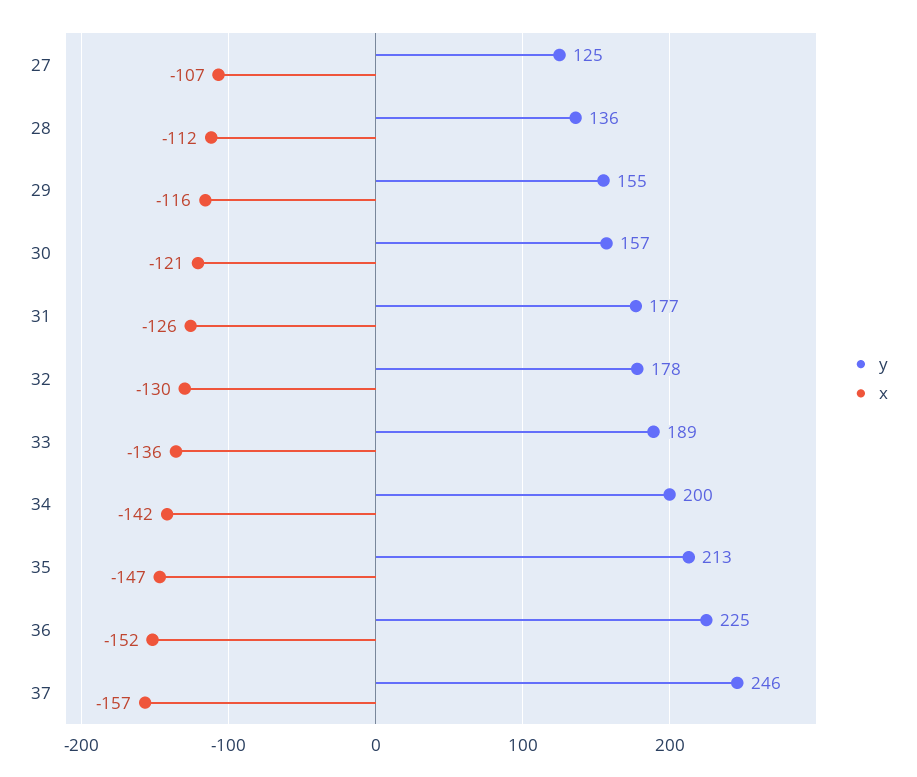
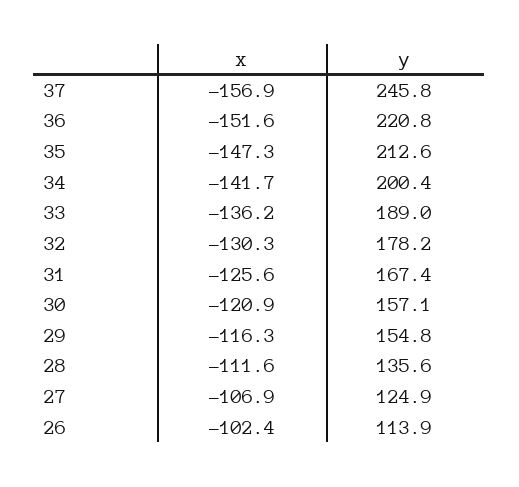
  {
    "y": {
      "27": 124.9,
      "28": 135.6,
      "29": 154.8,
      "30": 157.1,
-     "31": 177,
+     "31": 167.4,
      "32": 178.2,
      "33": 189,
      "34": 200.4,
      "35": 212.6,
-     "36": 225,
+     "36": 220.8,
-     "37": 245.8
+     "37": 245.8,
+     "26": 113.9
    },
    "x": {
      "27": -106.9,
      "28": -111.6,
      "29": -116.3,
      "30": -120.9,
      "31": -125.6,
      "32": -130.3,
      "33": -136.2,
      "34": -141.7,
      "35": -147.3,
      "36": -151.6,
-     "37": -156.9
+     "37": -156.9,
+     "26": -102.4
    }
  }

